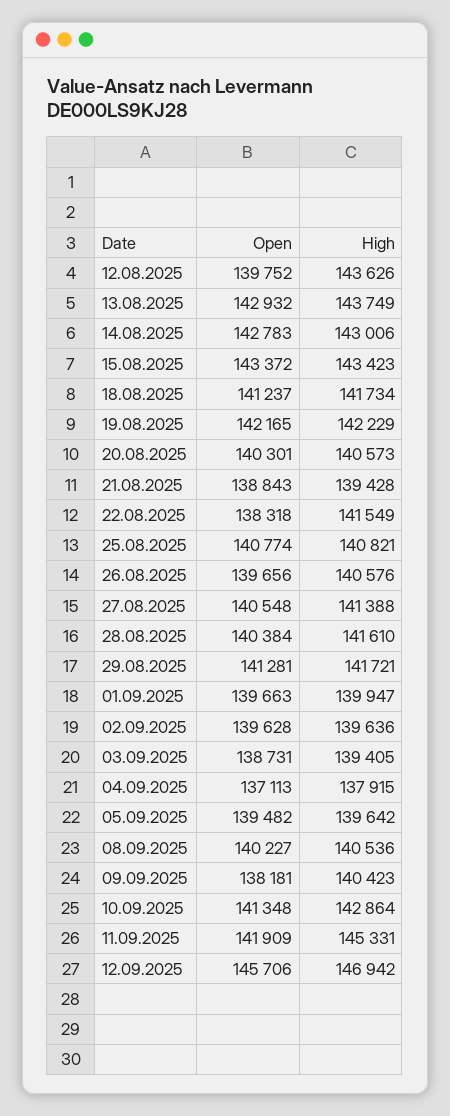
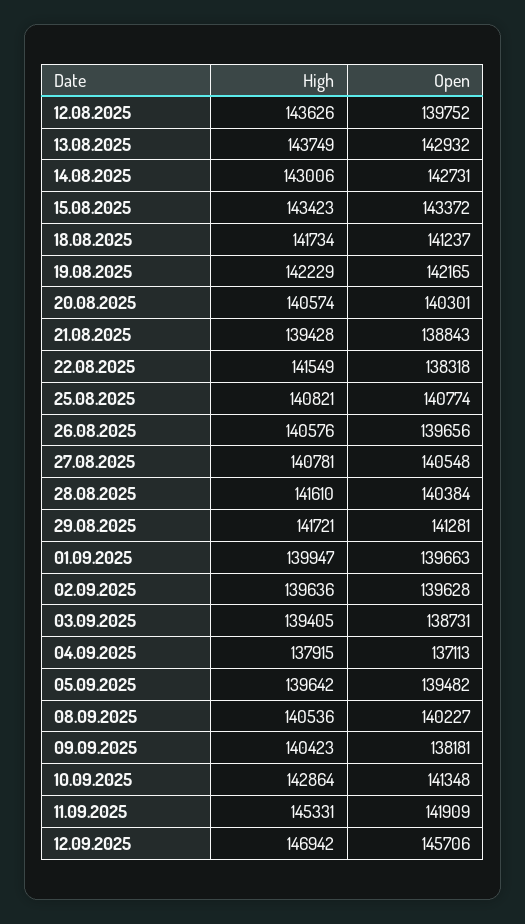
  {
    "Open": {
      "12.08.2025": 139752,
      "13.08.2025": 142932,
-     "14.08.2025": 142783,
+     "14.08.2025": 142731,
      "15.08.2025": 143372,
      "18.08.2025": 141237,
      "19.08.2025": 142165,
      "20.08.2025": 140301,
      "21.08.2025": 138843,
      "22.08.2025": 138318,
      "25.08.2025": 140774,
      "26.08.2025": 139656,
      "27.08.2025": 140548,
      "28.08.2025": 140384,
      "29.08.2025": 141281,
      "01.09.2025": 139663,
      "02.09.2025": 139628,
      "03.09.2025": 138731,
      "04.09.2025": 137113,
      "05.09.2025": 139482,
      "08.09.2025": 140227,
      "09.09.2025": 138181,
      "10.09.2025": 141348,
      "11.09.2025": 141909,
      "12.09.2025": 145706
    },
    "High": {
      "12.08.2025": 143626,
      "13.08.2025": 143749,
      "14.08.2025": 143006,
      "15.08.2025": 143423,
      "18.08.2025": 141734,
      "19.08.2025": 142229,
-     "20.08.2025": 140573,
+     "20.08.2025": 140574,
      "21.08.2025": 139428,
      "22.08.2025": 141549,
      "25.08.2025": 140821,
      "26.08.2025": 140576,
-     "27.08.2025": 141388,
+     "27.08.2025": 140781,
      "28.08.2025": 141610,
      "29.08.2025": 141721,
      "01.09.2025": 139947,
      "02.09.2025": 139636,
      "03.09.2025": 139405,
      "04.09.2025": 137915,
      "05.09.2025": 139642,
      "08.09.2025": 140536,
      "09.09.2025": 140423,
      "10.09.2025": 142864,
      "11.09.2025": 145331,
      "12.09.2025": 146942
    }
  }

